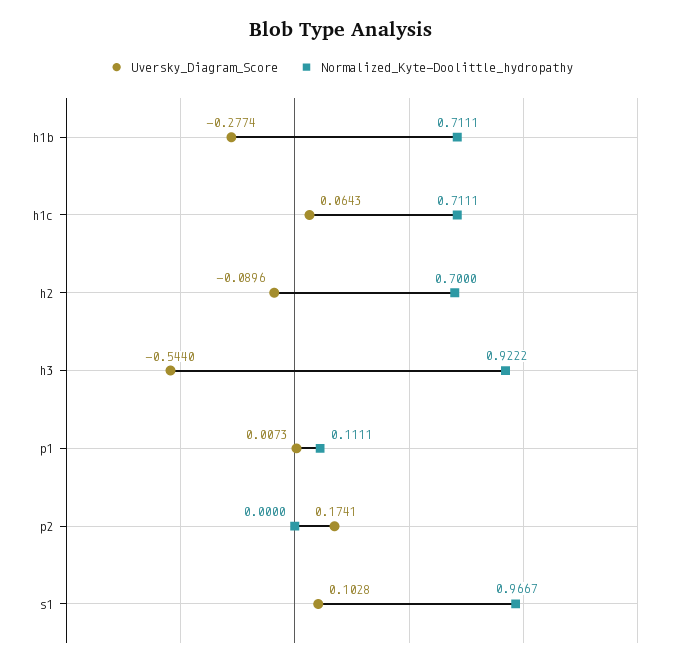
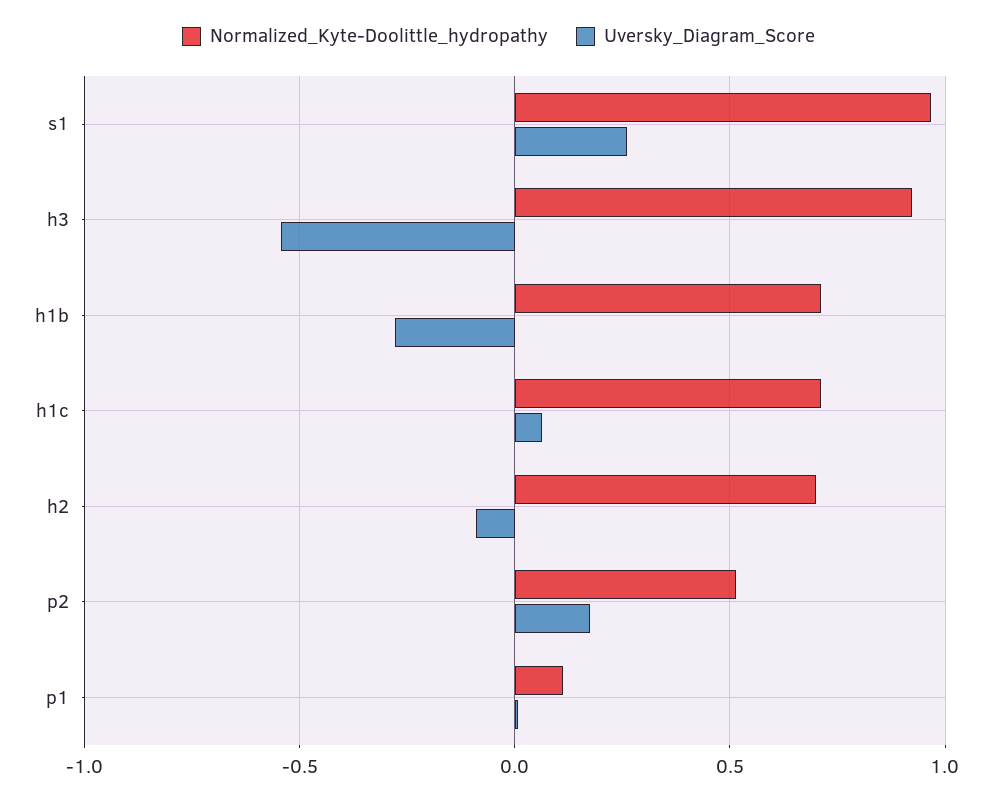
  {
    "Uversky_Diagram_Score": {
      "h1b": -0.2774,
      "h1c": 0.0643,
      "h2": -0.0896,
      "h3": -0.544,
      "p1": 0.0073,
      "p2": 0.1741,
-     "s1": 0.1028
+     "s1": 0.25
    },
    "Normalized_Kyte-Doolittle_hydropathy": {
      "h1b": 0.7111,
      "h1c": 0.7111,
      "h2": 0.7,
      "h3": 0.9222,
      "p1": 0.1111,
-     "p2": 0,
+     "p2": 0.5,
      "s1": 0.9667
    }
  }

